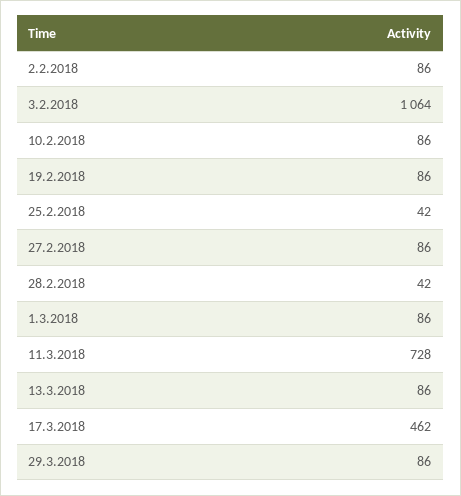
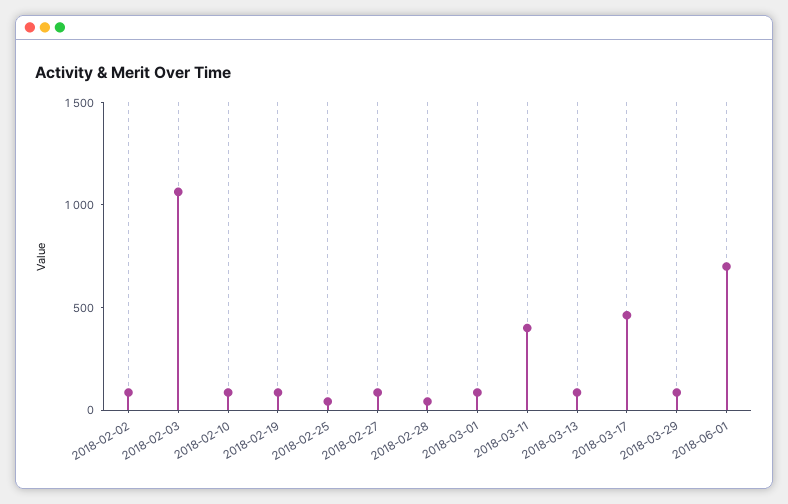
  {
    "2.2.2018": 86,
    "3.2.2018": 1064,
    "10.2.2018": 86,
    "19.2.2018": 86,
    "25.2.2018": 42,
    "27.2.2018": 86,
    "28.2.2018": 42,
    "1.3.2018": 86,
-   "11.3.2018": 728,
+   "11.3.2018": 400,
    "13.3.2018": 86,
    "17.3.2018": 462,
-   "29.3.2018": 86
+   "29.3.2018": 86,
+   "2018-06-01": 700
  }

